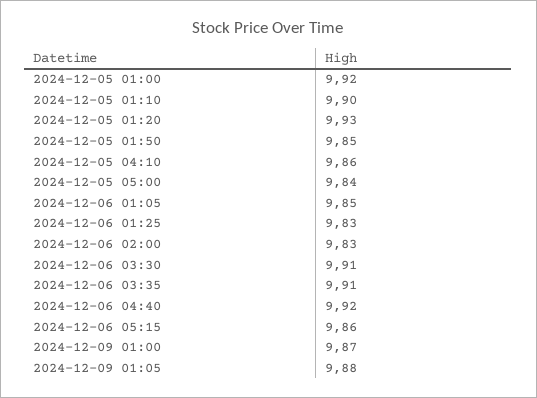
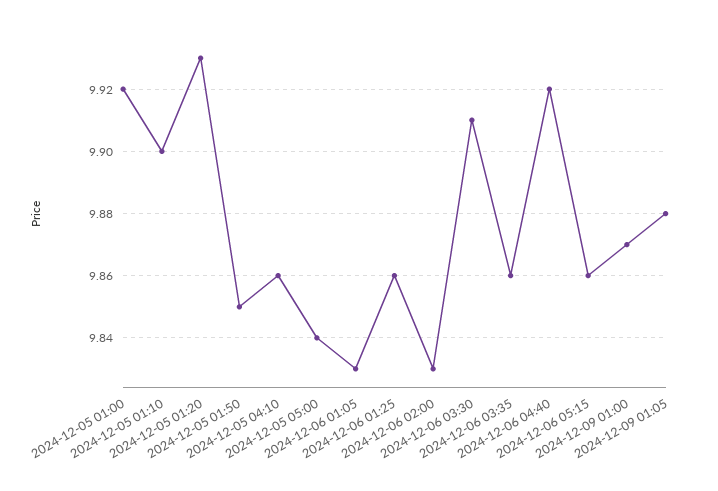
  {
    "2024-12-05 01:00": 9.92,
    "2024-12-05 01:10": 9.9,
    "2024-12-05 01:20": 9.93,
    "2024-12-05 01:50": 9.85,
    "2024-12-05 04:10": 9.86,
    "2024-12-05 05:00": 9.84,
-   "2024-12-06 01:05": 9.85,
+   "2024-12-06 01:05": 9.83,
-   "2024-12-06 01:25": 9.83,
+   "2024-12-06 01:25": 9.86,
    "2024-12-06 02:00": 9.83,
    "2024-12-06 03:30": 9.91,
-   "2024-12-06 03:35": 9.91,
+   "2024-12-06 03:35": 9.86,
    "2024-12-06 04:40": 9.92,
    "2024-12-06 05:15": 9.86,
    "2024-12-09 01:00": 9.87,
    "2024-12-09 01:05": 9.88
  }

